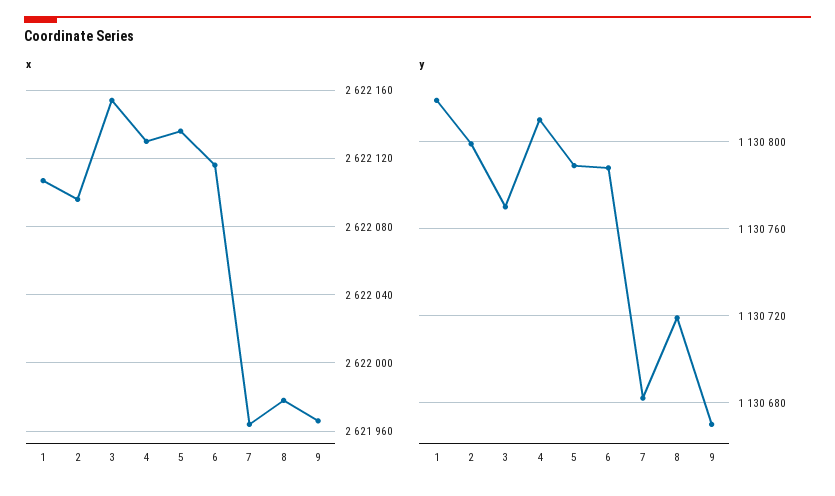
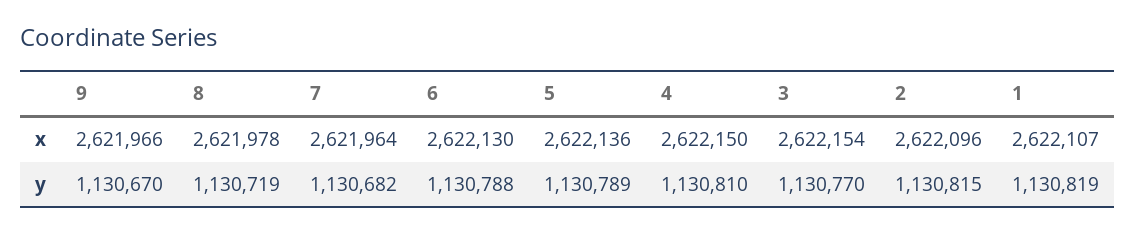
  {
    "x": {
      "1": 2622107,
      "2": 2622096,
      "3": 2622154,
-     "4": 2622130,
+     "4": 2622150,
      "5": 2622136,
-     "6": 2622115,
+     "6": 2622130,
      "7": 2621964,
      "8": 2621978,
      "9": 2621966
    },
    "y": {
      "1": 1130819,
-     "2": 1130800,
+     "2": 1130815,
      "3": 1130770,
      "4": 1130810,
      "5": 1130789,
      "6": 1130788,
      "7": 1130682,
      "8": 1130719,
      "9": 1130670
    }
  }

